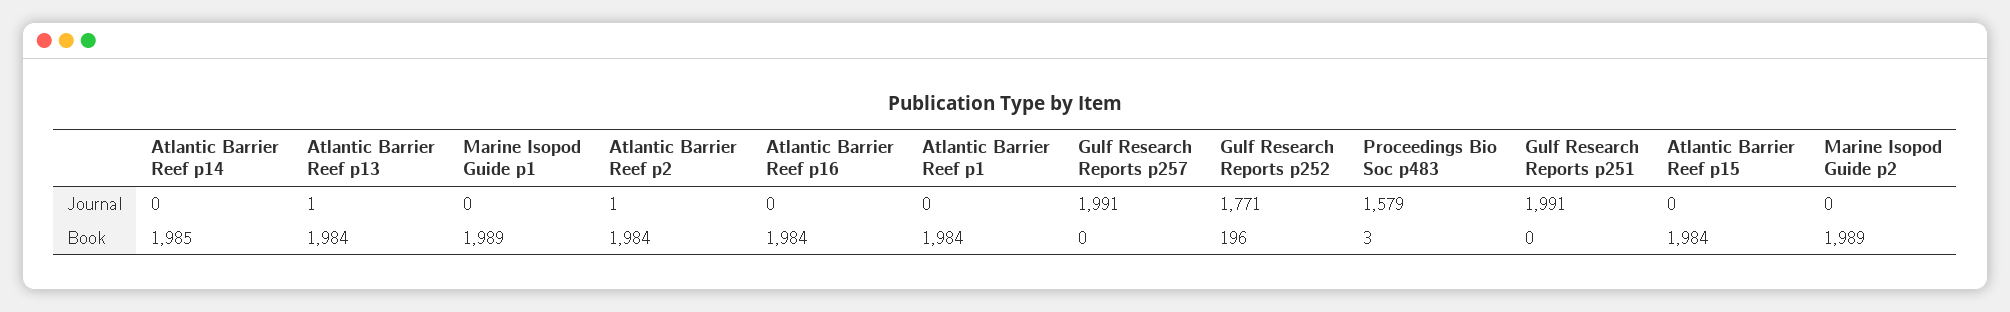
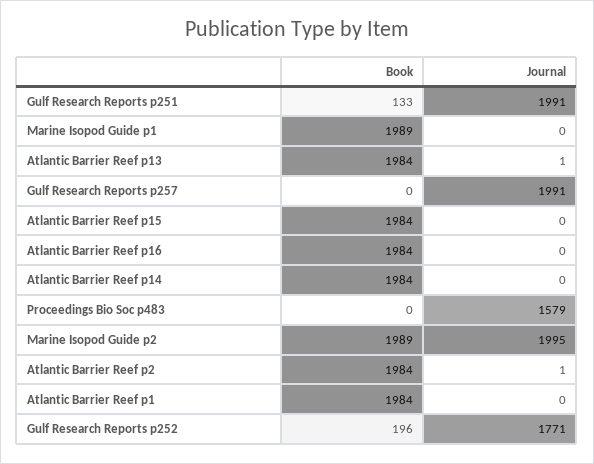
  {
    "Atlantic Barrier Reef p14": {
      "Journal": 0,
-     "Book": 1985
+     "Book": 1984
    },
    "Atlantic Barrier Reef p13": {
      "Journal": 1,
      "Book": 1984
    },
    "Marine Isopod Guide p1": {
      "Journal": 0,
      "Book": 1989
    },
    "Atlantic Barrier Reef p2": {
      "Journal": 1,
      "Book": 1984
    },
    "Atlantic Barrier Reef p16": {
      "Journal": 0,
      "Book": 1984
    },
    "Atlantic Barrier Reef p1": {
      "Journal": 0,
      "Book": 1984
    },
    "Gulf Research Reports p257": {
      "Journal": 1991,
      "Book": 0
    },
    "Gulf Research Reports p252": {
      "Journal": 1771,
      "Book": 196
    },
    "Proceedings Bio Soc p483": {
      "Journal": 1579,
-     "Book": 3
+     "Book": 0
    },
    "Gulf Research Reports p251": {
      "Journal": 1991,
-     "Book": 0
+     "Book": 133
    },
    "Atlantic Barrier Reef p15": {
      "Journal": 0,
      "Book": 1984
    },
    "Marine Isopod Guide p2": {
-     "Journal": 0,
+     "Journal": 1995,
      "Book": 1989
    }
  }

